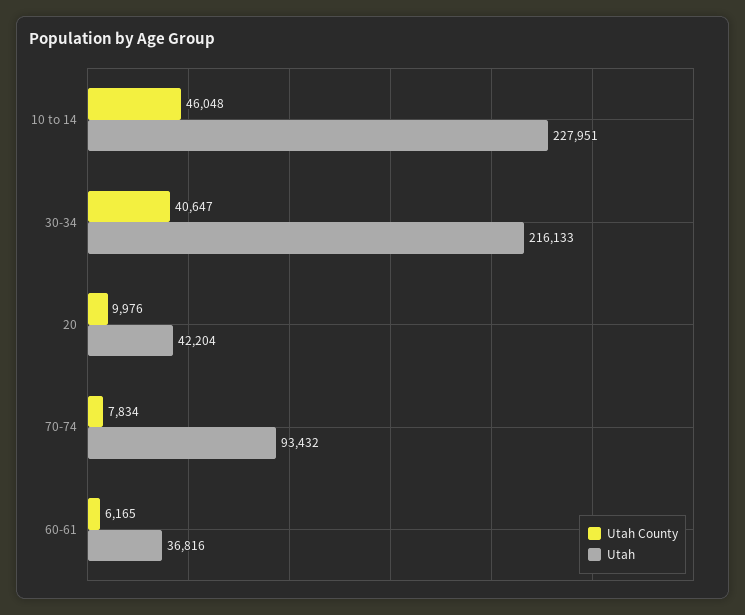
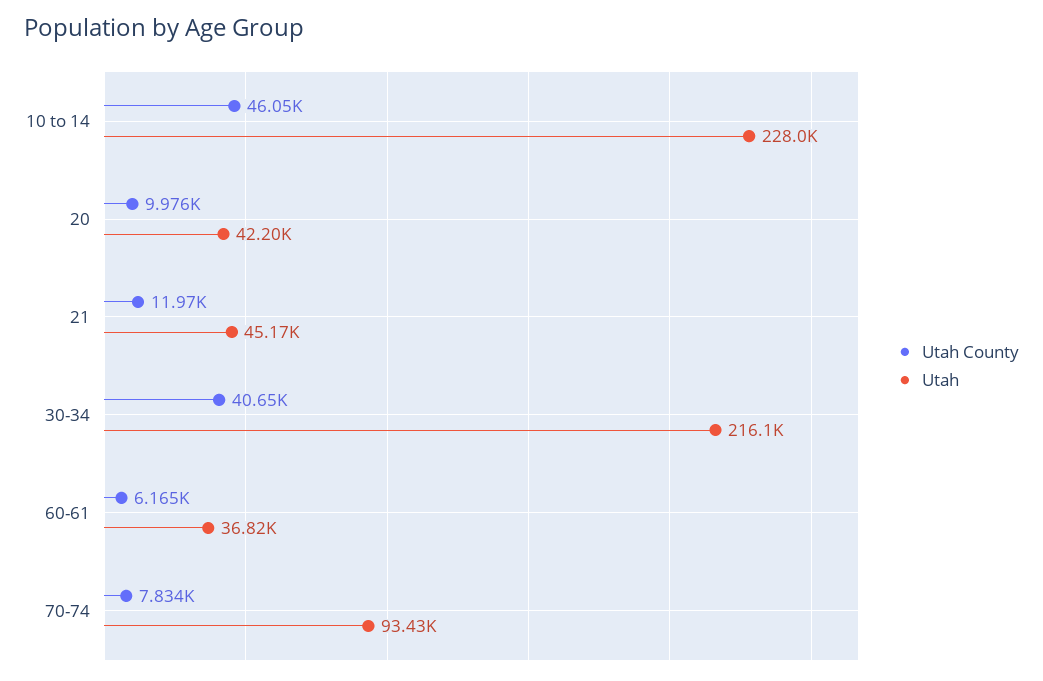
  {
    "Utah County": {
      "10 to 14": 46048,
      "30-34": 40647,
      "20": 9976,
      "70-74": 7834,
-     "60-61": 6165
+     "60-61": 6165,
+     "21": 11970
    },
    "Utah": {
      "10 to 14": 227951,
      "30-34": 216133,
      "20": 42204,
      "70-74": 93432,
-     "60-61": 36816
+     "60-61": 36816,
+     "21": 45170
    }
  }

